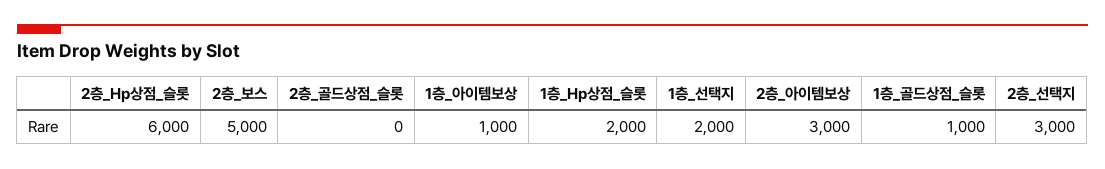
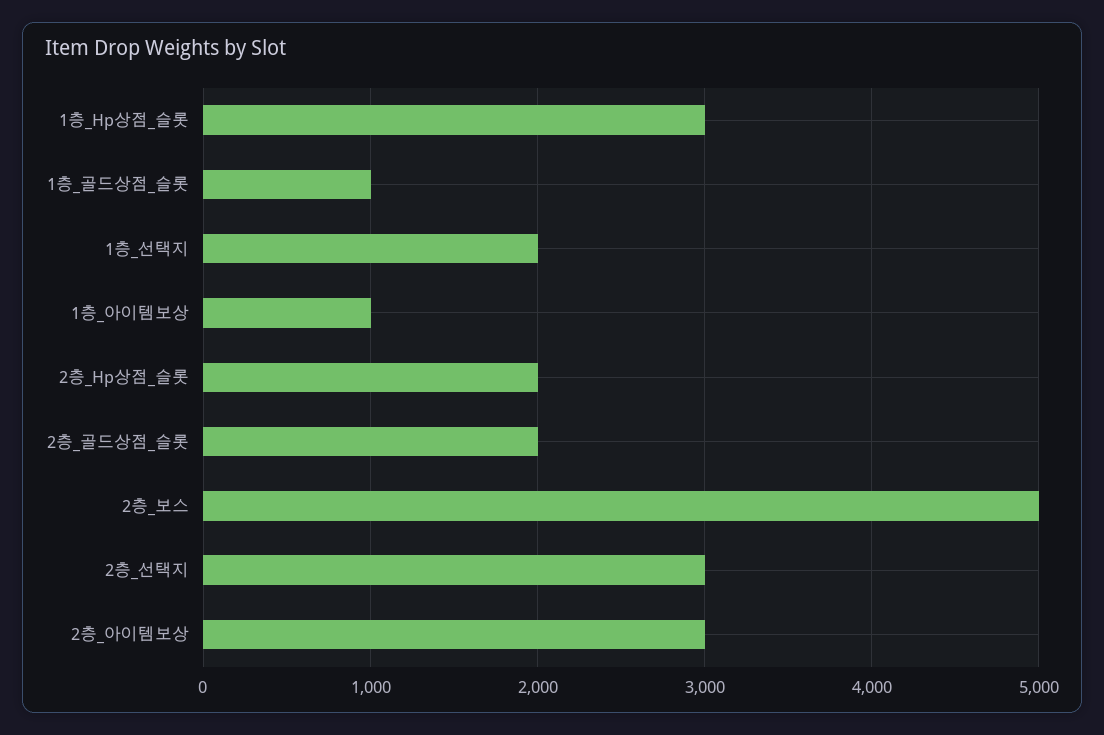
  {
-   "2층_Hp상점_슬롯": 6000,
+   "2층_Hp상점_슬롯": 2000,
    "2층_보스": 5000,
-   "2층_골드상점_슬롯": 0,
+   "2층_골드상점_슬롯": 2000,
    "1층_아이템보상": 1000,
-   "1층_Hp상점_슬롯": 2000,
+   "1층_Hp상점_슬롯": 3000,
    "1층_선택지": 2000,
    "2층_아이템보상": 3000,
    "1층_골드상점_슬롯": 1000,
    "2층_선택지": 3000
  }

